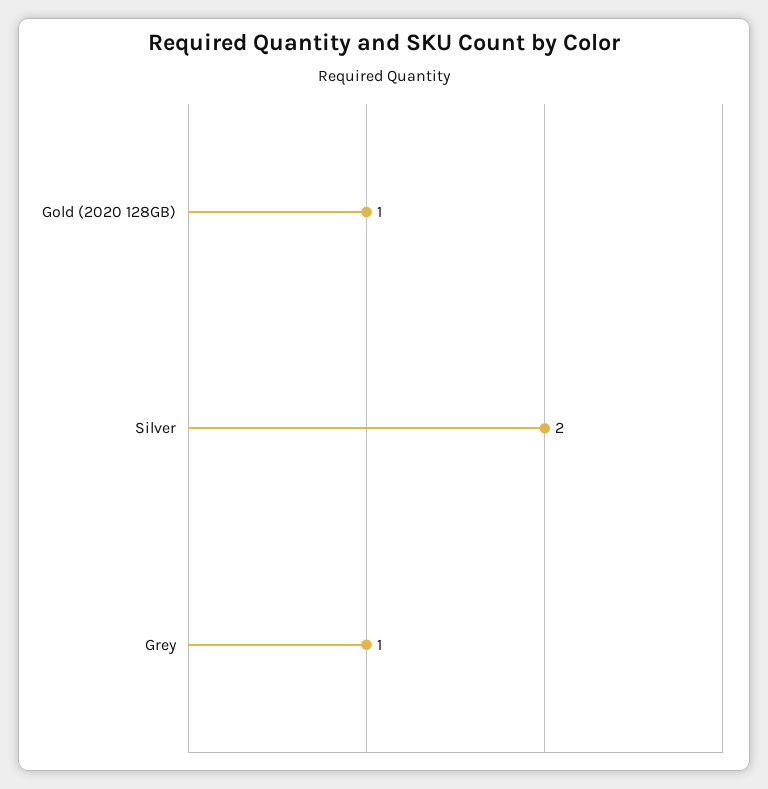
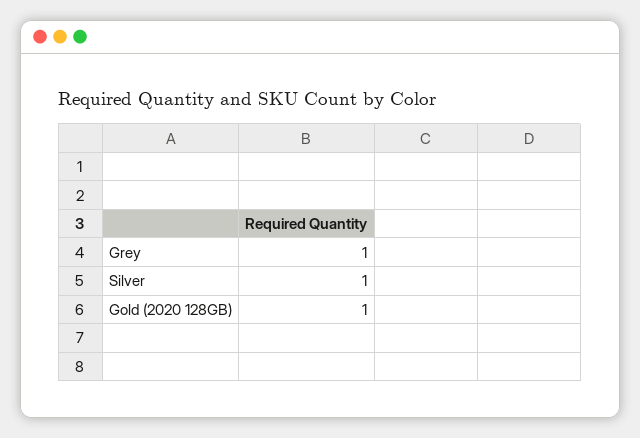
  {
    "Gold (2020 128GB)": 1,
-   "Silver": 2,
+   "Silver": 1,
    "Grey": 1
  }

